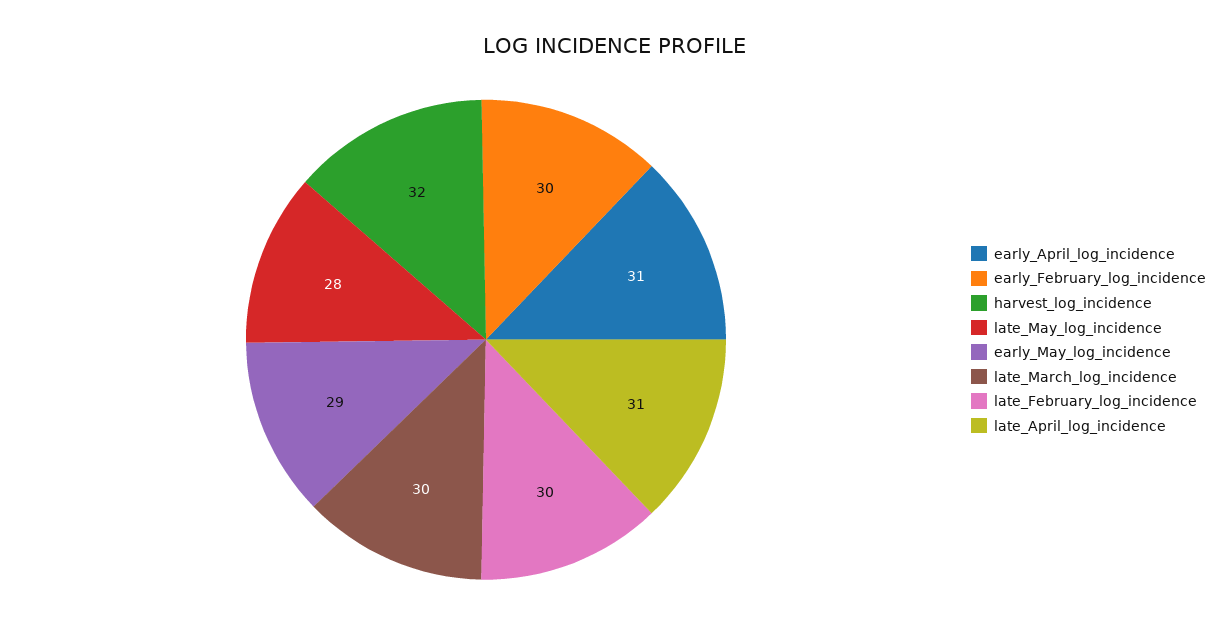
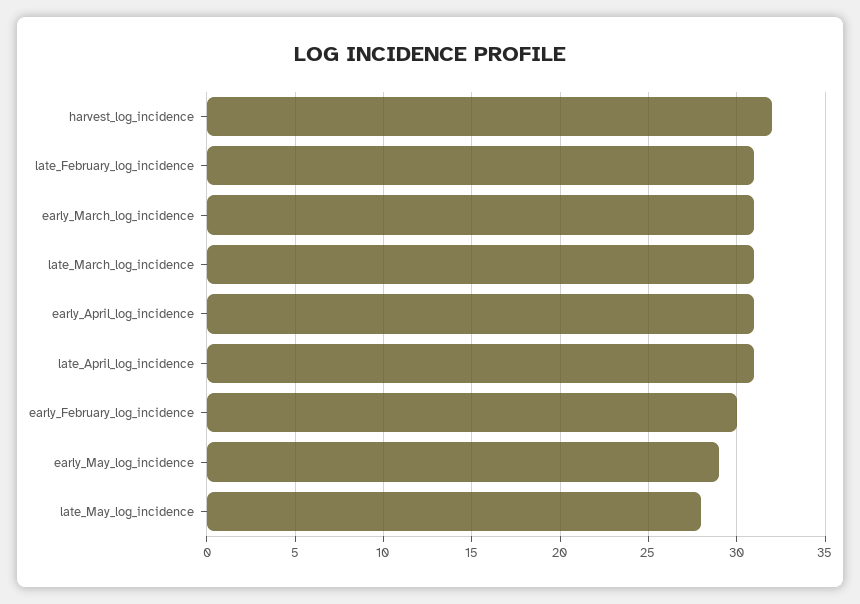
  {
    "early_April_log_incidence": 31,
    "early_February_log_incidence": 30,
    "harvest_log_incidence": 32,
    "late_May_log_incidence": 28,
    "early_May_log_incidence": 29,
-   "late_March_log_incidence": 30,
+   "late_March_log_incidence": 31,
-   "late_February_log_incidence": 30,
+   "late_February_log_incidence": 31,
-   "late_April_log_incidence": 31
+   "late_April_log_incidence": 31,
+   "early_March_log_incidence": 31
  }

